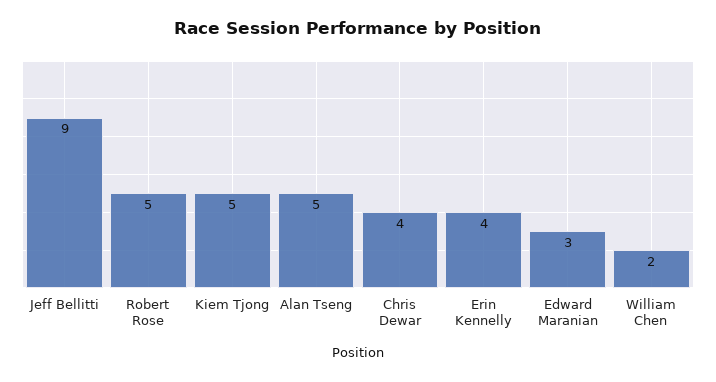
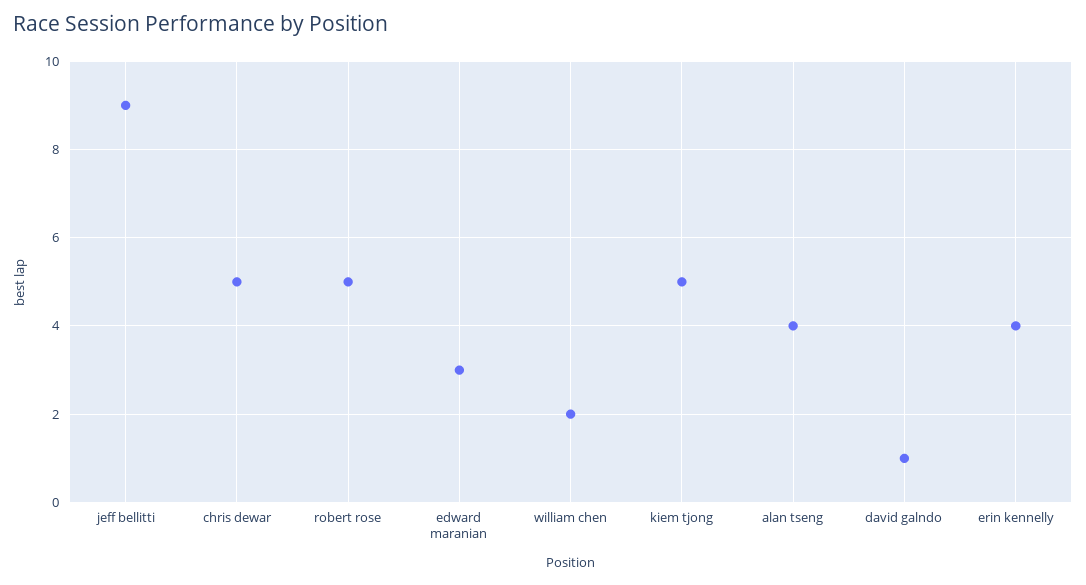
  {
    "Jeff Bellitti": 9,
    "Robert Rose": 5,
    "Kiem Tjong": 5,
-   "Alan Tseng": 5,
+   "Alan Tseng": 4,
-   "Chris Dewar": 4,
+   "Chris Dewar": 5,
    "Erin Kennelly": 4,
    "Edward Maranian": 3,
-   "William Chen": 2
+   "William Chen": 2,
+   "david galndo": 1
  }

